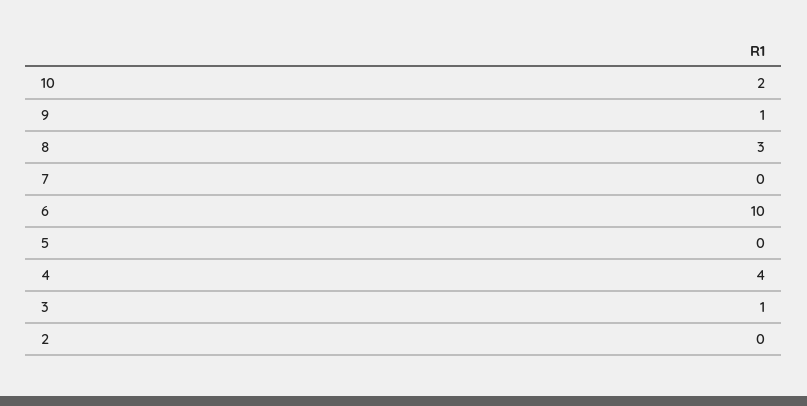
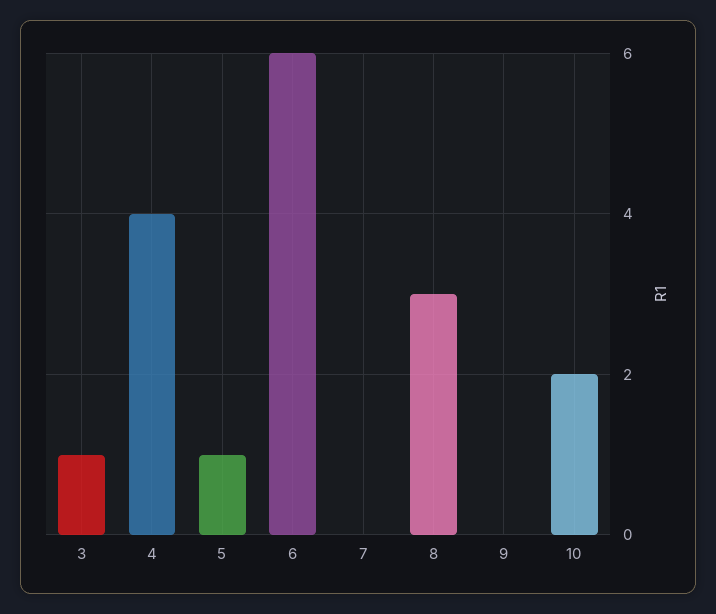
  {
    "10": 2,
-   "9": 1,
+   "9": 0,
    "8": 3,
    "7": 0,
-   "6": 10,
+   "6": 6,
-   "5": 0,
+   "5": 1,
    "4": 4,
-   "3": 1,
+   "3": 1
-   "2": 0
  }

